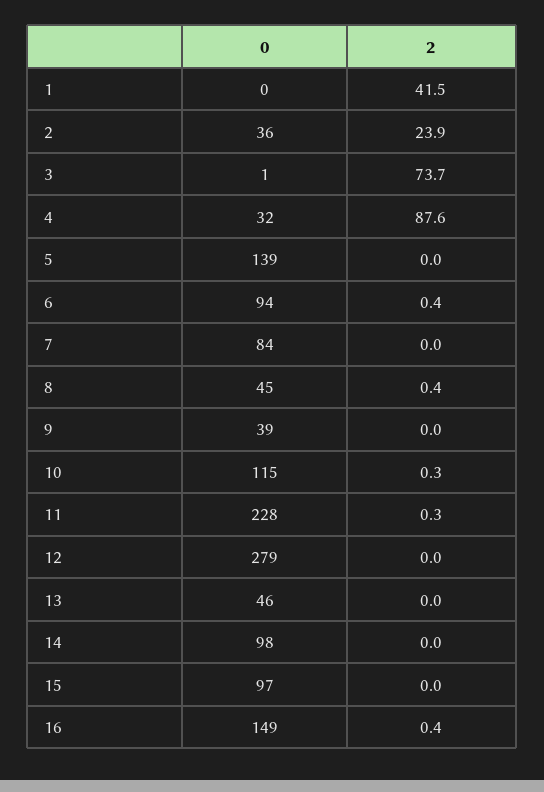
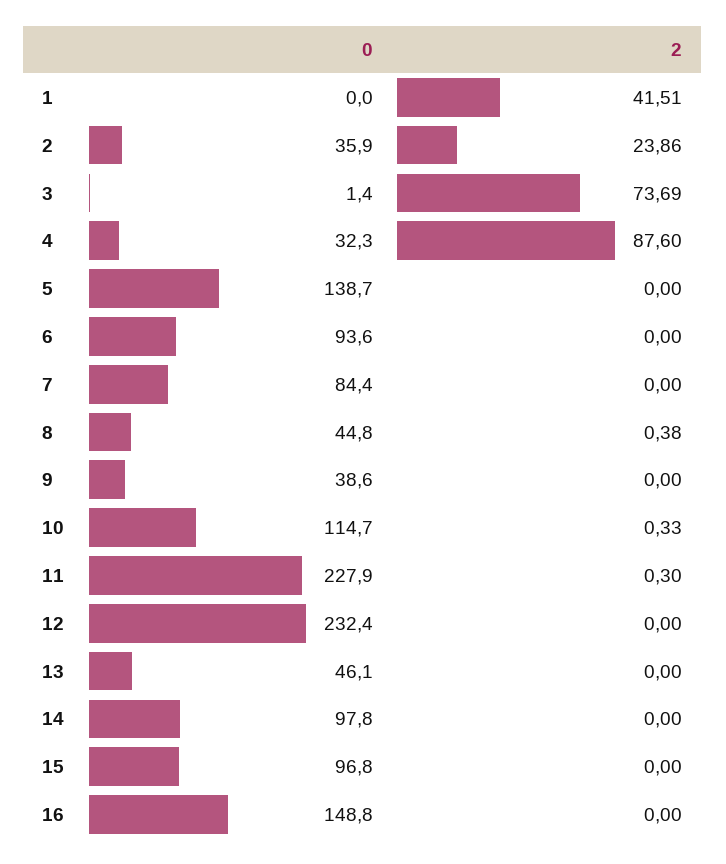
  {
    "0": {
      "1": 0,
      "2": 35.9,
      "3": 1.4,
      "4": 32.3,
      "5": 138.7,
      "6": 93.6,
      "7": 84.4,
      "8": 44.8,
      "9": 38.6,
      "10": 114.7,
      "11": 227.9,
-     "12": 279,
+     "12": 232.4,
      "13": 46.1,
      "14": 97.8,
      "15": 96.8,
      "16": 148.8
    },
    "2": {
      "1": 41.51,
      "2": 23.86,
      "3": 73.69,
      "4": 87.6,
      "5": 0,
-     "6": 0.4,
+     "6": 0,
      "7": 0,
      "8": 0.38,
      "9": 0,
      "10": 0.33,
      "11": 0.3,
      "12": 0,
      "13": 0,
      "14": 0,
      "15": 0,
-     "16": 0.4
+     "16": 0
    }
  }

